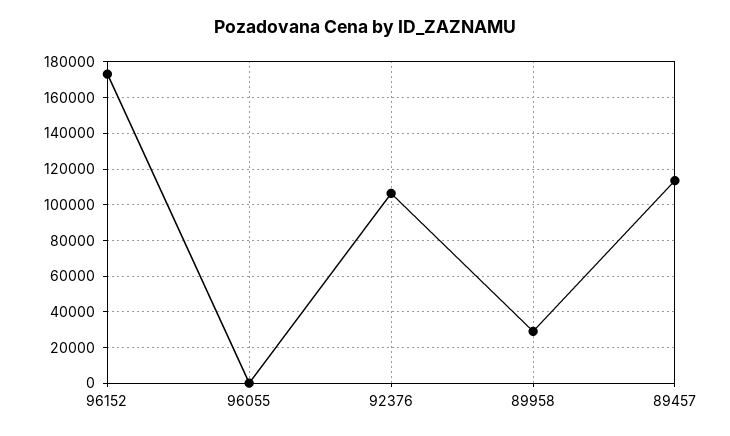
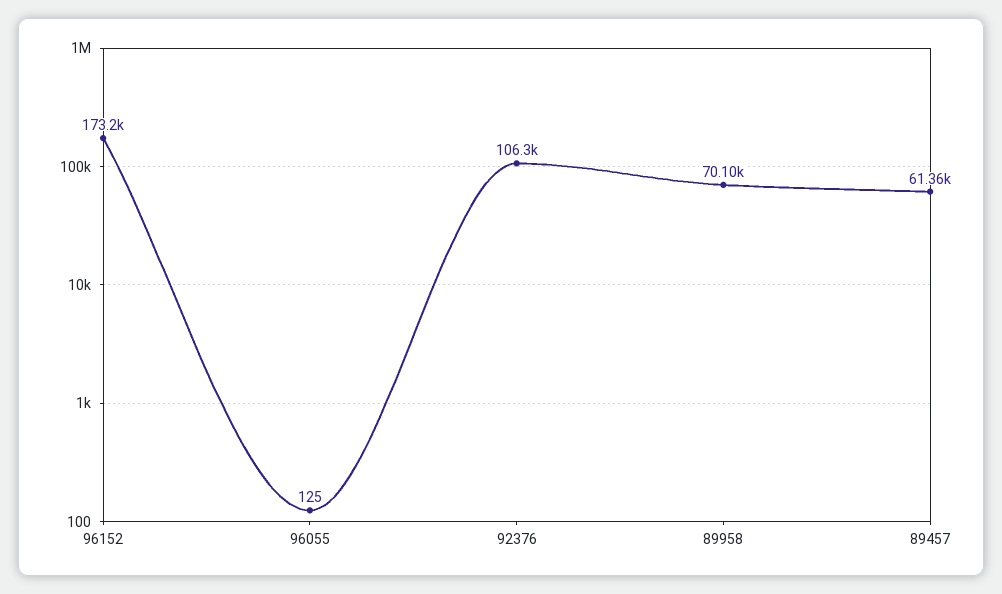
  {
    "96152": 173200,
    "96055": 125,
    "92376": 106300,
-   "89958": 30000,
+   "89958": 70100,
-   "89457": 115000
+   "89457": 61360
  }

